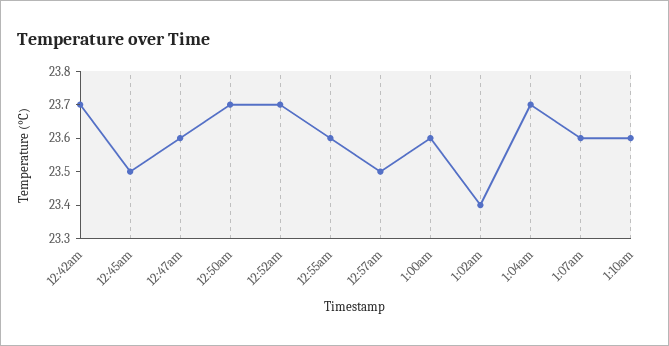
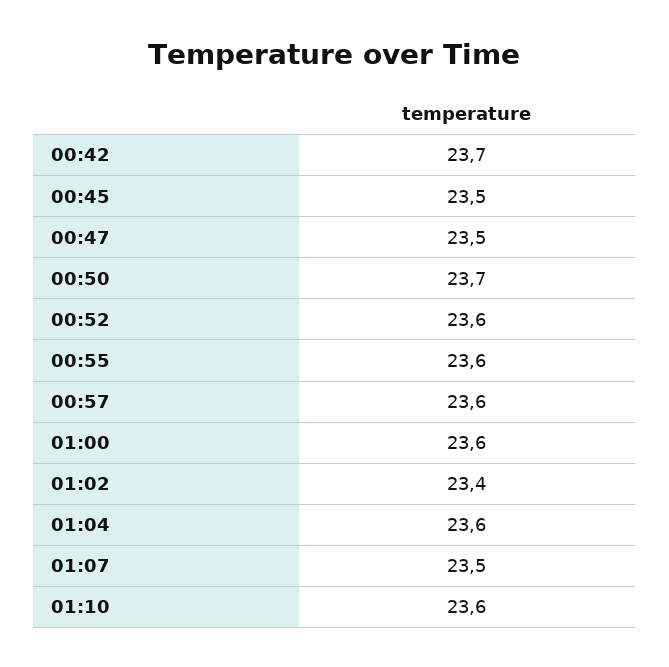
  {
    "12:42am": 23.7,
    "12:45am": 23.5,
-   "12:47am": 23.6,
+   "12:47am": 23.5,
    "12:50am": 23.7,
-   "12:52am": 23.7,
+   "12:52am": 23.6,
    "12:55am": 23.6,
-   "12:57am": 23.5,
+   "12:57am": 23.6,
    "1:00am": 23.6,
    "1:02am": 23.4,
-   "1:04am": 23.7,
+   "1:04am": 23.6,
-   "1:07am": 23.6,
+   "1:07am": 23.5,
    "1:10am": 23.6
  }

